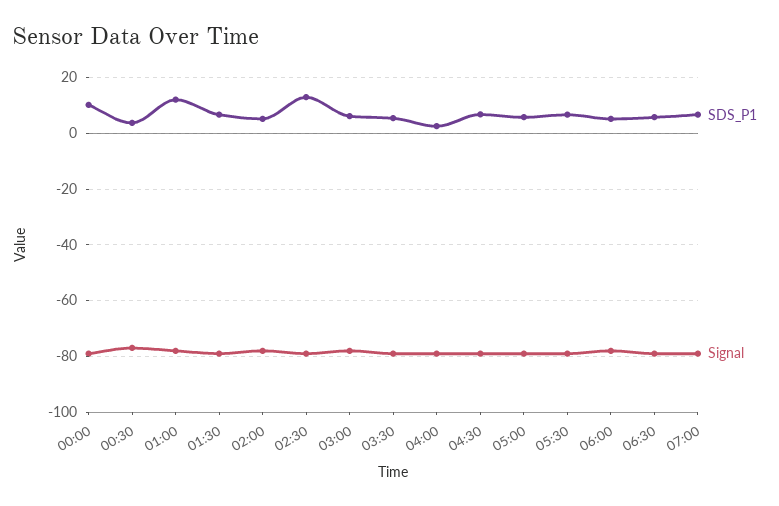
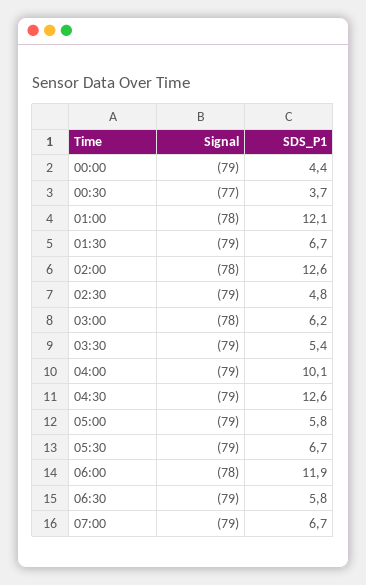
  {
    "SDS_P1": {
-     "00:00": 10,
+     "00:00": 4.4,
      "00:30": 3.7,
      "01:00": 12.1,
      "01:30": 6.7,
-     "02:00": 5,
+     "02:00": 12.6,
-     "02:30": 12.5,
+     "02:30": 4.8,
      "03:00": 6.2,
      "03:30": 5.4,
-     "04:00": 2.5,
+     "04:00": 10.1,
-     "04:30": 7.5,
+     "04:30": 12.6,
      "05:00": 5.8,
      "05:30": 6.7,
-     "06:00": 5,
+     "06:00": 11.9,
      "06:30": 5.8,
      "07:00": 6.7
    },
    "Signal": {
      "00:00": -79,
      "00:30": -77,
      "01:00": -78,
      "01:30": -79,
      "02:00": -78,
      "02:30": -79,
      "03:00": -78,
      "03:30": -79,
      "04:00": -79,
      "04:30": -79,
      "05:00": -79,
      "05:30": -79,
      "06:00": -78,
      "06:30": -79,
      "07:00": -79
    }
  }

